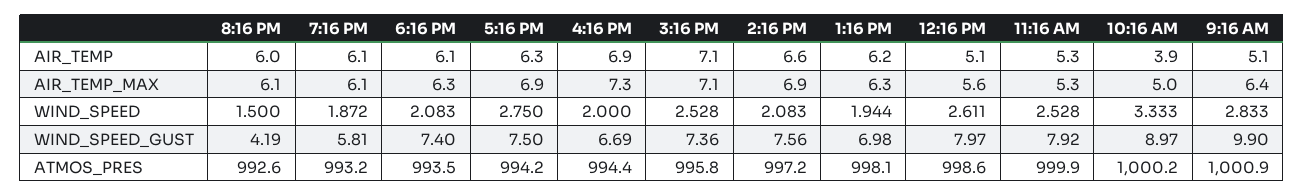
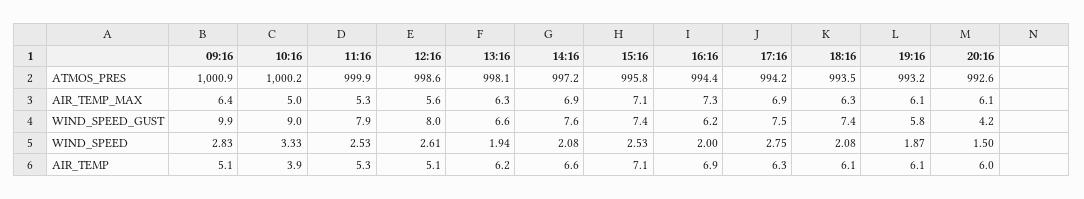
  {
    "8:16 PM": {
      "AIR_TEMP": 6,
      "AIR_TEMP_MAX": 6.1,
      "WIND_SPEED": 1.5,
      "WIND_SPEED_GUST": 4.19,
      "ATMOS_PRES": 992.6
    },
    "7:16 PM": {
      "AIR_TEMP": 6.1,
      "AIR_TEMP_MAX": 6.1,
      "WIND_SPEED": 1.872,
      "WIND_SPEED_GUST": 5.81,
      "ATMOS_PRES": 993.2
    },
    "6:16 PM": {
      "AIR_TEMP": 6.1,
      "AIR_TEMP_MAX": 6.3,
      "WIND_SPEED": 2.083,
      "WIND_SPEED_GUST": 7.4,
      "ATMOS_PRES": 993.5
    },
    "5:16 PM": {
      "AIR_TEMP": 6.3,
      "AIR_TEMP_MAX": 6.9,
      "WIND_SPEED": 2.75,
      "WIND_SPEED_GUST": 7.5,
      "ATMOS_PRES": 994.2
    },
    "4:16 PM": {
      "AIR_TEMP": 6.9,
      "AIR_TEMP_MAX": 7.3,
      "WIND_SPEED": 2,
-     "WIND_SPEED_GUST": 6.69,
+     "WIND_SPEED_GUST": 6.2,
      "ATMOS_PRES": 994.4
    },
    "3:16 PM": {
      "AIR_TEMP": 7.1,
      "AIR_TEMP_MAX": 7.1,
      "WIND_SPEED": 2.528,
      "WIND_SPEED_GUST": 7.36,
      "ATMOS_PRES": 995.8
    },
    "2:16 PM": {
      "AIR_TEMP": 6.6,
      "AIR_TEMP_MAX": 6.9,
      "WIND_SPEED": 2.083,
      "WIND_SPEED_GUST": 7.56,
      "ATMOS_PRES": 997.2
    },
    "1:16 PM": {
      "AIR_TEMP": 6.2,
      "AIR_TEMP_MAX": 6.3,
      "WIND_SPEED": 1.944,
-     "WIND_SPEED_GUST": 6.98,
+     "WIND_SPEED_GUST": 6.6,
      "ATMOS_PRES": 998.1
    },
    "12:16 PM": {
      "AIR_TEMP": 5.1,
      "AIR_TEMP_MAX": 5.6,
      "WIND_SPEED": 2.611,
      "WIND_SPEED_GUST": 7.97,
      "ATMOS_PRES": 998.6
    },
    "11:16 AM": {
      "AIR_TEMP": 5.3,
      "AIR_TEMP_MAX": 5.3,
      "WIND_SPEED": 2.528,
      "WIND_SPEED_GUST": 7.92,
      "ATMOS_PRES": 999.9
    },
    "10:16 AM": {
      "AIR_TEMP": 3.9,
      "AIR_TEMP_MAX": 5,
      "WIND_SPEED": 3.333,
      "WIND_SPEED_GUST": 8.97,
      "ATMOS_PRES": 1000.2
    },
    "9:16 AM": {
      "AIR_TEMP": 5.1,
      "AIR_TEMP_MAX": 6.4,
      "WIND_SPEED": 2.833,
      "WIND_SPEED_GUST": 9.9,
      "ATMOS_PRES": 1000.9
    }
  }

